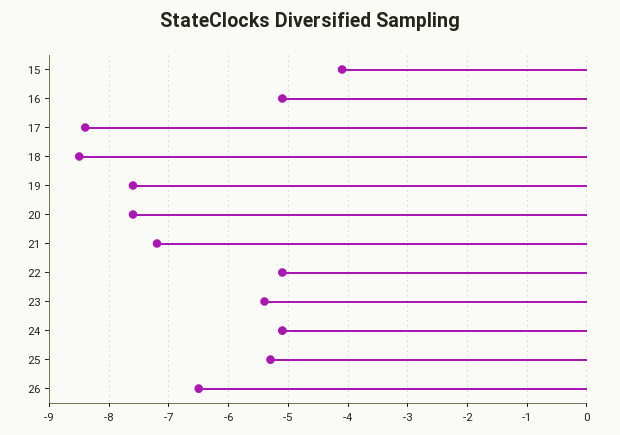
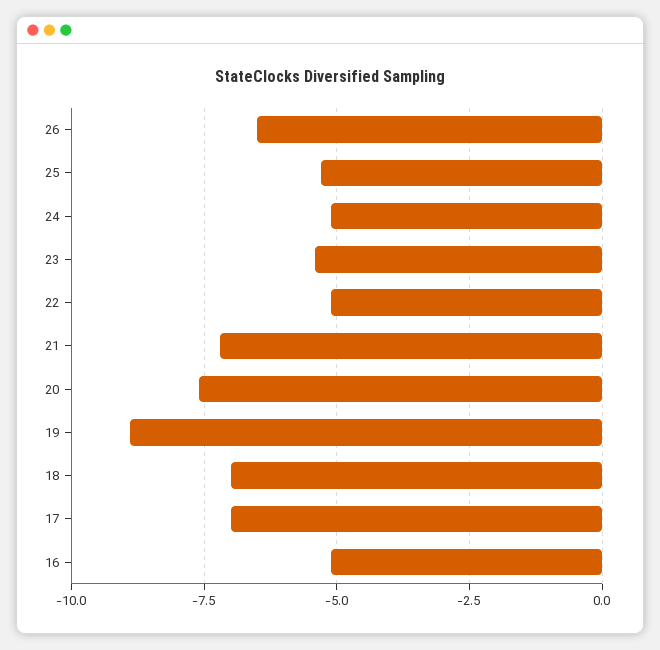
  {
-   "15": -4,
    "16": -5,
-   "17": -8.5,
+   "17": -7,
-   "18": -8.5,
+   "18": -7,
-   "19": -7.5,
+   "19": -9,
    "20": -7.5,
    "21": -7,
    "22": -5,
    "23": -5.5,
    "24": -5,
    "25": -5.5,
    "26": -6.5
  }

